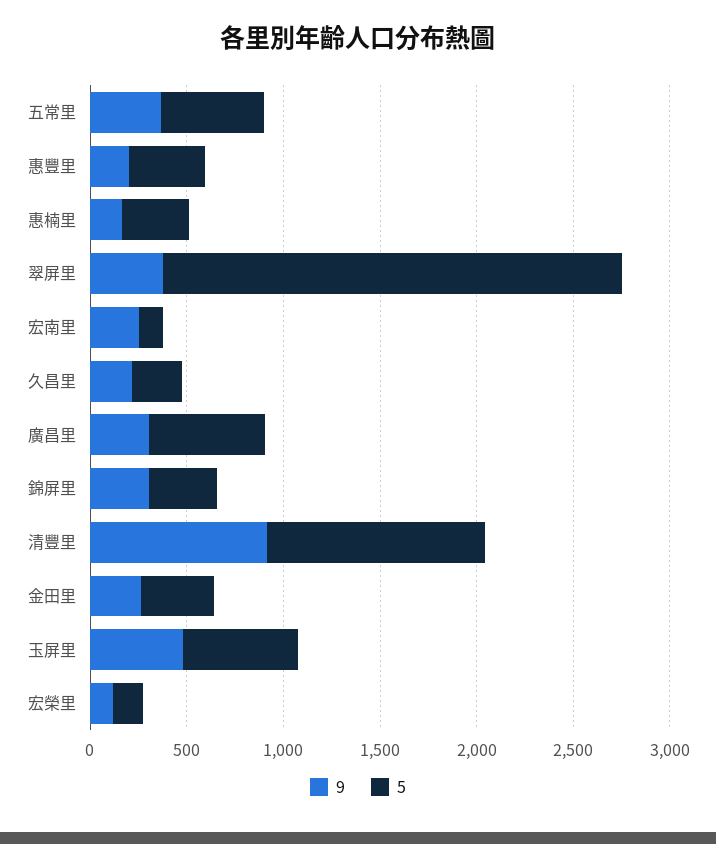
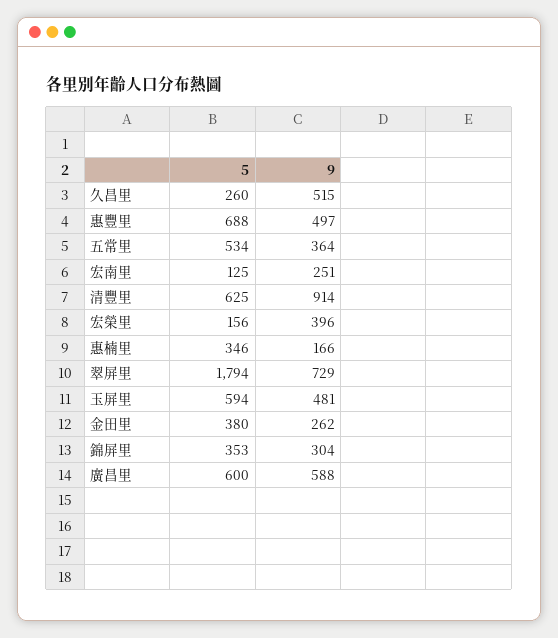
  {
    "9": {
      "五常里": 364,
-     "惠豐里": 200,
+     "惠豐里": 497,
      "惠楠里": 166,
-     "翠屏里": 400,
+     "翠屏里": 729,
      "宏南里": 251,
-     "久昌里": 200,
+     "久昌里": 515,
-     "廣昌里": 300,
+     "廣昌里": 588,
      "錦屏里": 304,
      "清豐里": 914,
      "金田里": 262,
      "玉屏里": 481,
-     "宏榮里": 100
+     "宏榮里": 396
    },
    "5": {
      "五常里": 534,
-     "惠豐里": 400,
+     "惠豐里": 688,
      "惠楠里": 346,
-     "翠屏里": 2400,
+     "翠屏里": 1794,
      "宏南里": 125,
      "久昌里": 260,
      "廣昌里": 600,
      "錦屏里": 353,
-     "清豐里": 1100,
+     "清豐里": 625,
      "金田里": 380,
      "玉屏里": 594,
      "宏榮里": 156
    }
  }

